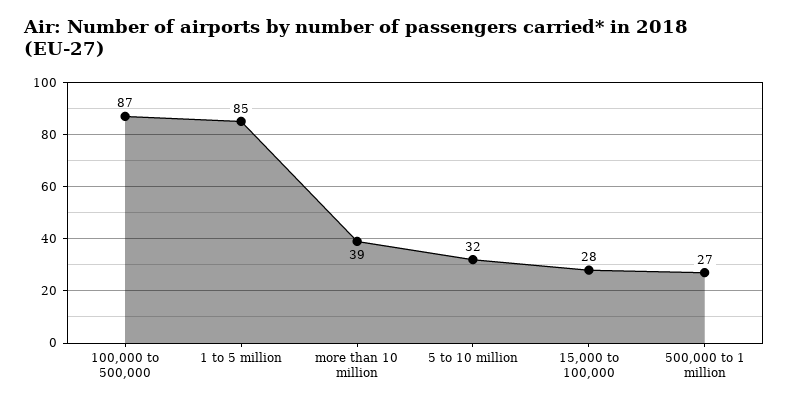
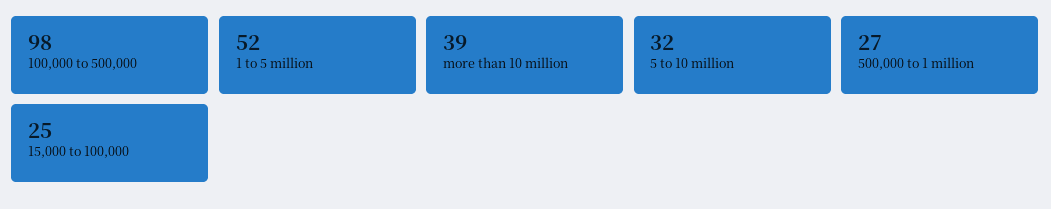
  {
-   "100,000 to 500,000": 87,
+   "100,000 to 500,000": 98,
-   "1 to 5 million": 85,
+   "1 to 5 million": 52,
    "more than 10 million": 39,
    "5 to 10 million": 32,
-   "15,000 to 100,000": 28,
+   "15,000 to 100,000": 25,
    "500,000 to 1 million": 27
  }

